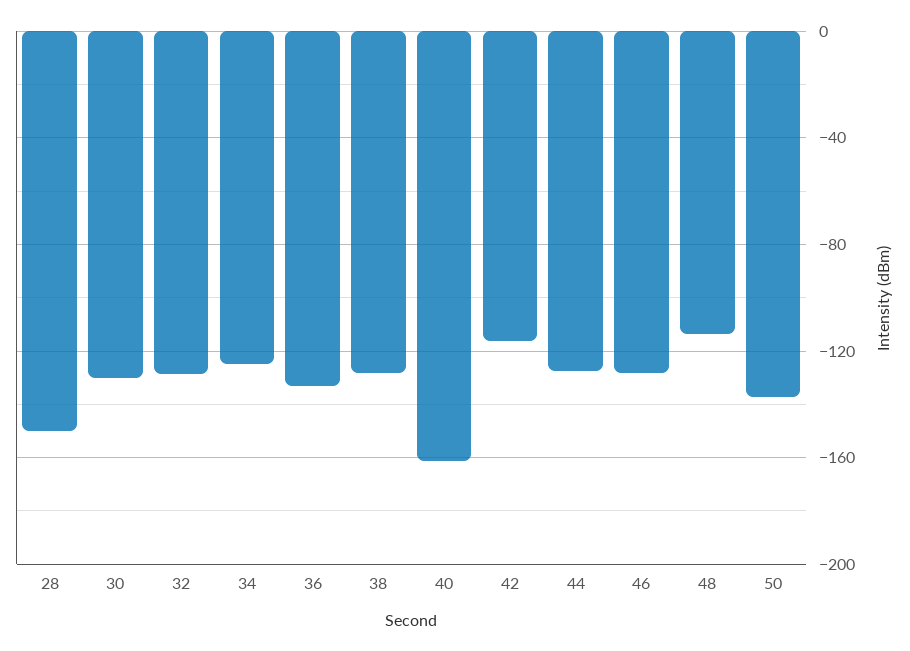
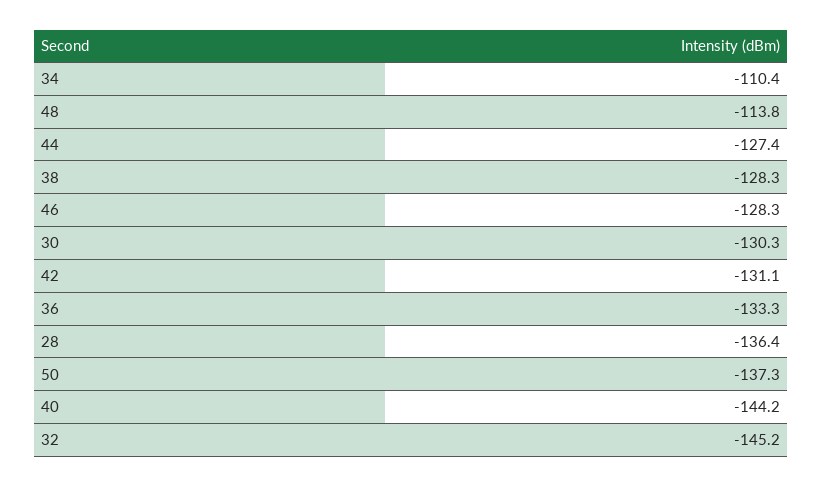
  {
-   "28": -150,
+   "28": -136.4,
    "30": -130.3,
-   "32": -130,
+   "32": -145.2,
-   "34": -125,
+   "34": -110.4,
    "36": -133.3,
    "38": -128.3,
-   "40": -160,
+   "40": -144.2,
-   "42": -115,
+   "42": -131.1,
    "44": -127.4,
    "46": -128.3,
    "48": -113.8,
    "50": -137.3
  }

